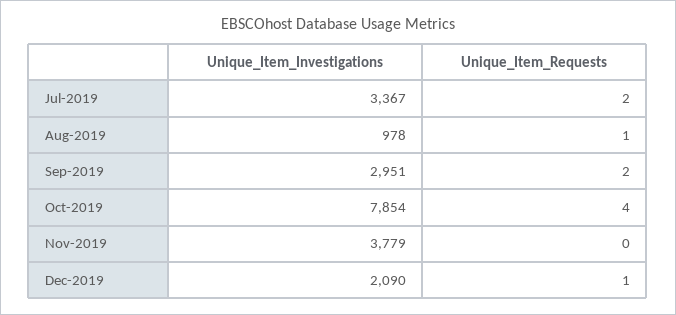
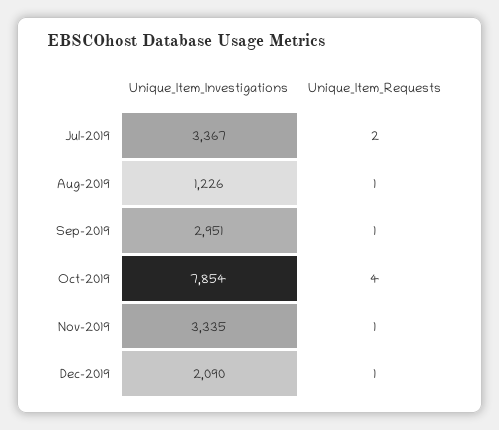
  {
    "Unique_Item_Investigations": {
      "Jul-2019": 3367,
-     "Aug-2019": 978,
+     "Aug-2019": 1226,
      "Sep-2019": 2951,
      "Oct-2019": 7854,
-     "Nov-2019": 3779,
+     "Nov-2019": 3335,
      "Dec-2019": 2090
    },
    "Unique_Item_Requests": {
      "Jul-2019": 2,
      "Aug-2019": 1,
-     "Sep-2019": 2,
+     "Sep-2019": 1,
      "Oct-2019": 4,
-     "Nov-2019": 0,
+     "Nov-2019": 1,
      "Dec-2019": 1
    }
  }

